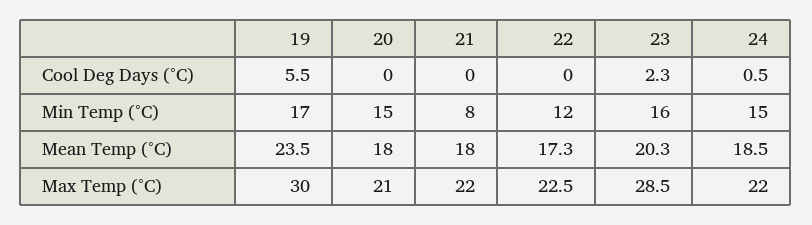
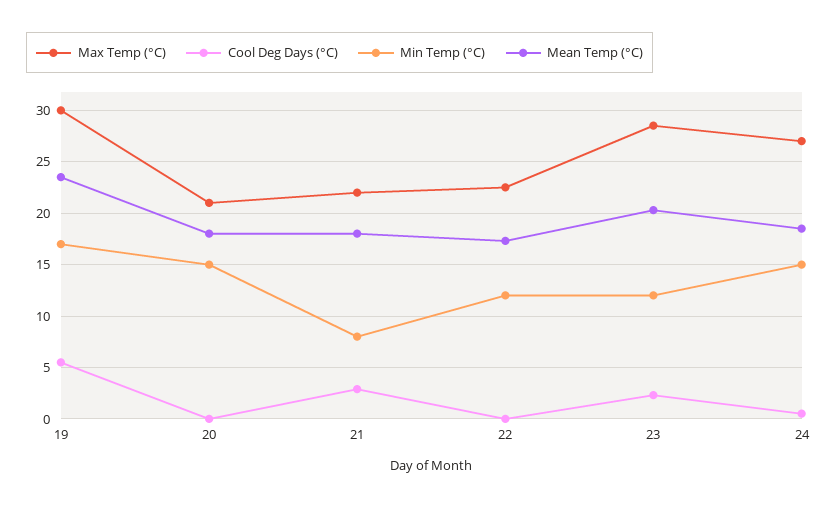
  {
    "Cool Deg Days (°C)": {
      "19": 5.5,
      "20": 0,
-     "21": 0,
+     "21": 3,
      "22": 0,
      "23": 2.3,
      "24": 0.5
    },
    "Min Temp (°C)": {
      "19": 17,
      "20": 15,
      "21": 8,
      "22": 12,
-     "23": 16,
+     "23": 12,
      "24": 15
    },
    "Mean Temp (°C)": {
      "19": 23.5,
      "20": 18,
      "21": 18,
      "22": 17.3,
      "23": 20.3,
      "24": 18.5
    },
    "Max Temp (°C)": {
      "19": 30,
      "20": 21,
      "21": 22,
      "22": 22.5,
      "23": 28.5,
-     "24": 22
+     "24": 27
    }
  }

